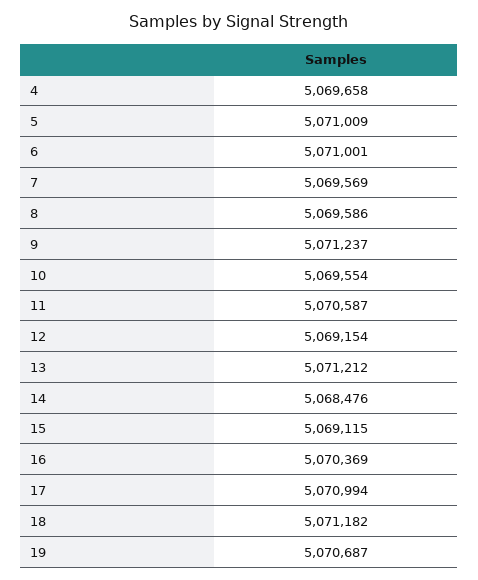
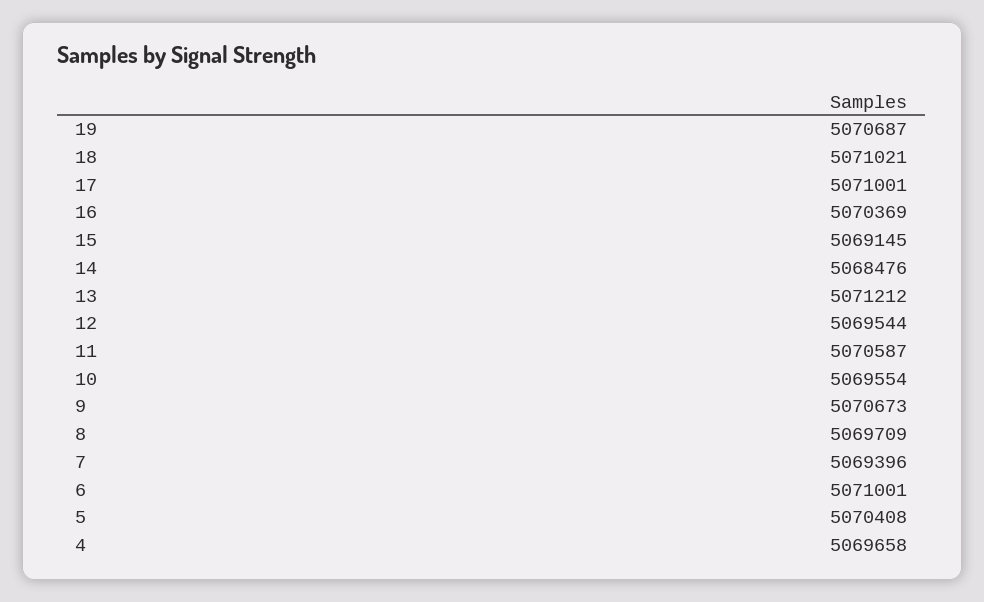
  {
    "4": 5069658,
-   "5": 5071009,
+   "5": 5070408,
    "6": 5071001,
-   "7": 5069569,
+   "7": 5069396,
-   "8": 5069586,
+   "8": 5069709,
-   "9": 5071237,
+   "9": 5070673,
    "10": 5069554,
    "11": 5070587,
-   "12": 5069154,
+   "12": 5069544,
    "13": 5071212,
    "14": 5068476,
-   "15": 5069115,
+   "15": 5069145,
    "16": 5070369,
-   "17": 5070994,
+   "17": 5071001,
-   "18": 5071182,
+   "18": 5071021,
    "19": 5070687
  }

